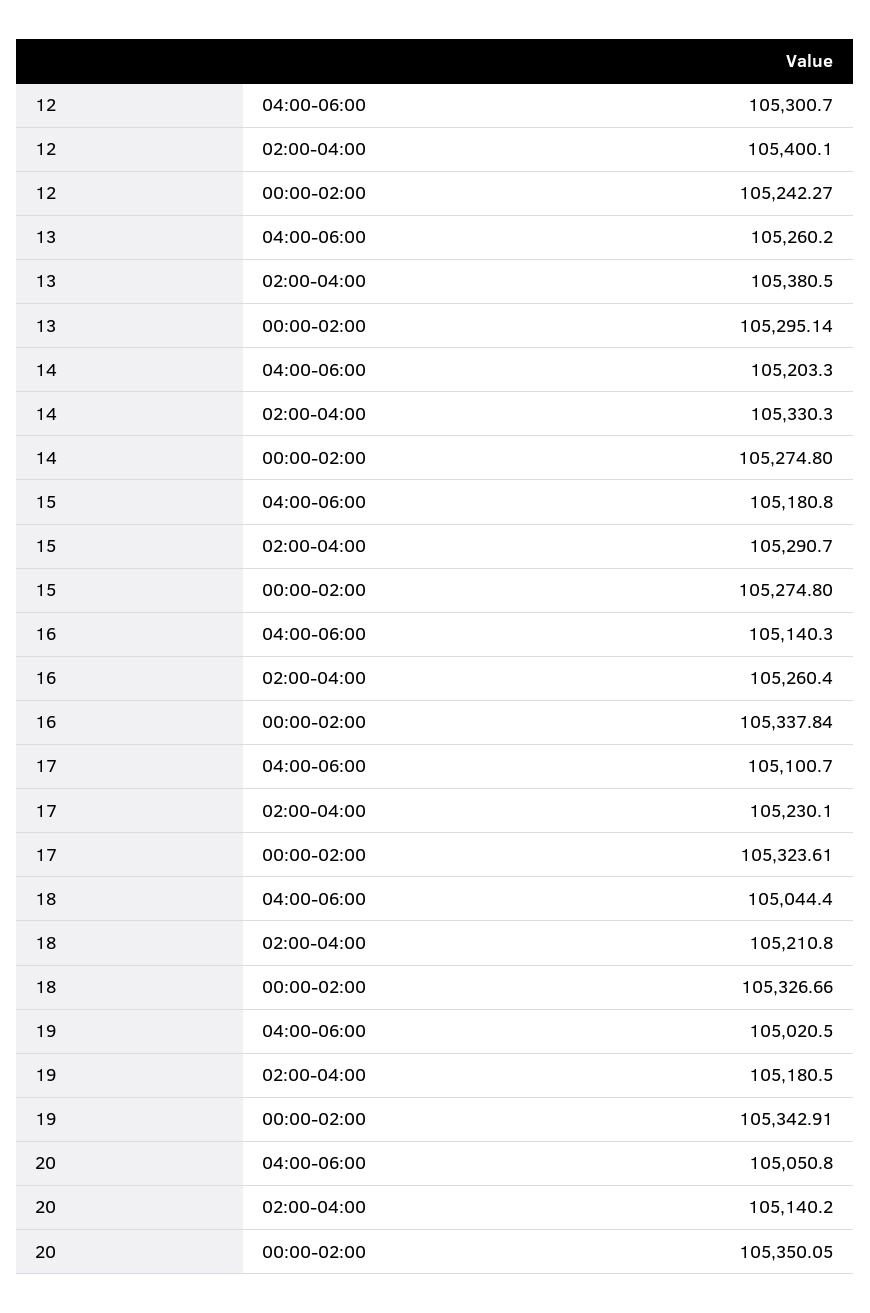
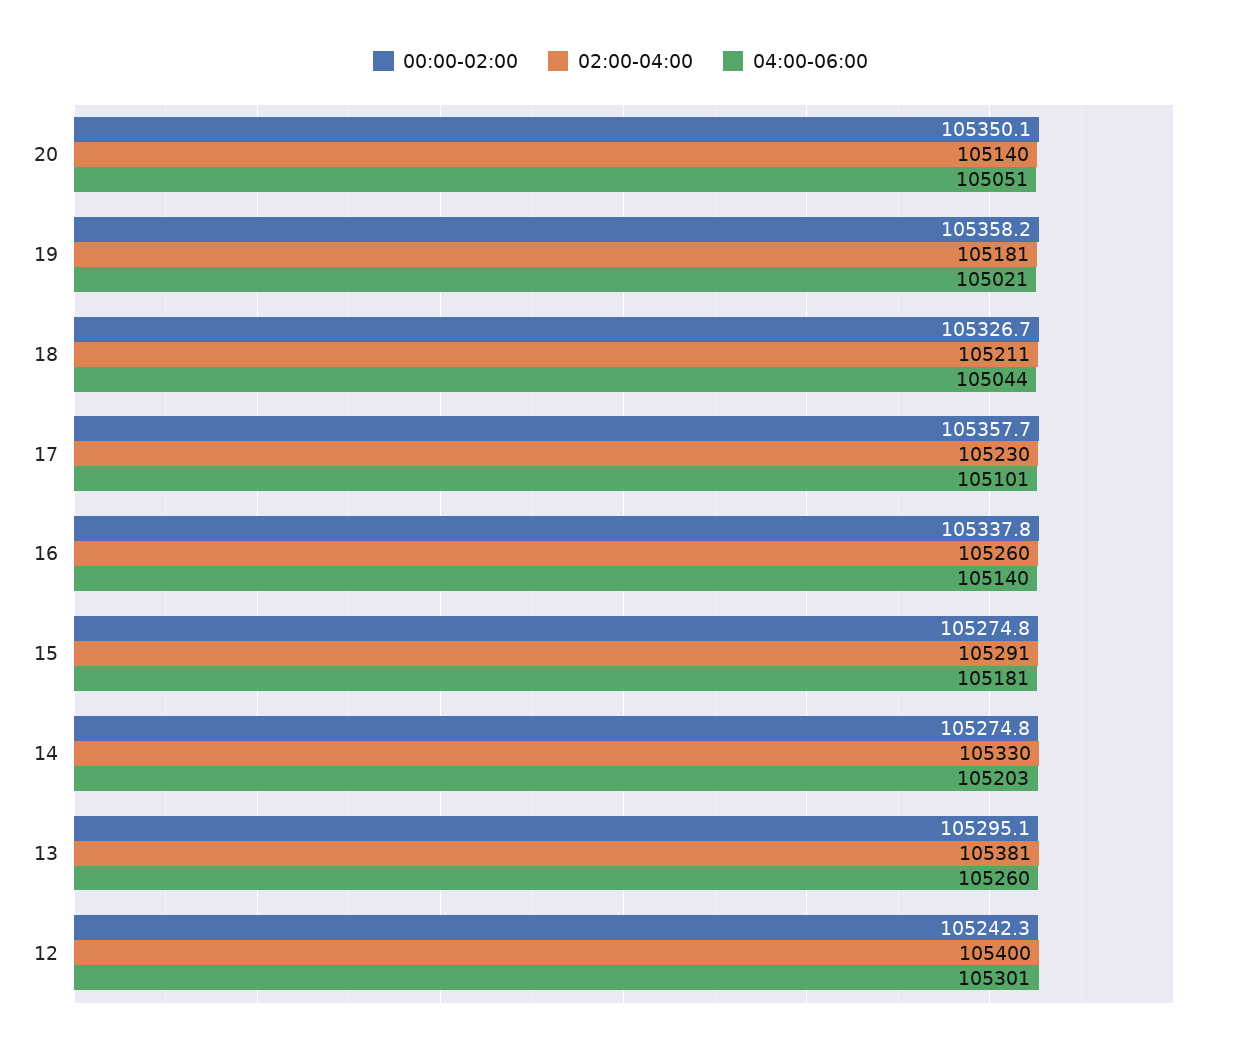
  {
    "04:00-06:00": {
      "12": 105300.7,
      "13": 105260.2,
      "14": 105203.3,
      "15": 105180.8,
      "16": 105140.3,
      "17": 105100.7,
      "18": 105044.4,
      "19": 105020.5,
      "20": 105050.8
    },
    "02:00-04:00": {
      "12": 105400.1,
      "13": 105380.5,
      "14": 105330.3,
      "15": 105290.7,
      "16": 105260.4,
      "17": 105230.1,
      "18": 105210.8,
      "19": 105180.5,
      "20": 105140.2
    },
    "00:00-02:00": {
      "12": 105242.27,
      "13": 105295.14,
      "14": 105274.8,
      "15": 105274.8,
      "16": 105337.84,
-     "17": 105323.61,
+     "17": 105357.7,
      "18": 105326.66,
-     "19": 105342.91,
+     "19": 105358.2,
      "20": 105350.05
    }
  }

